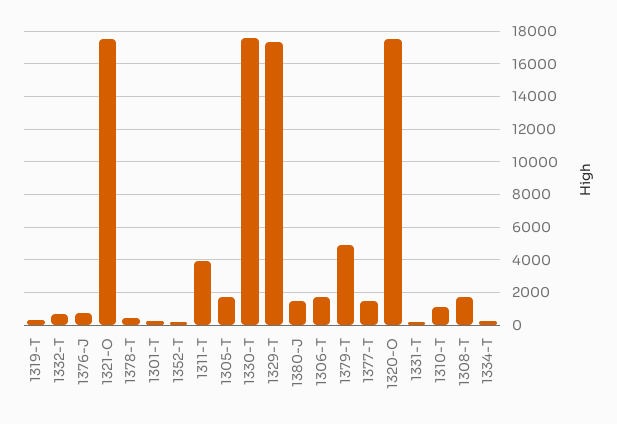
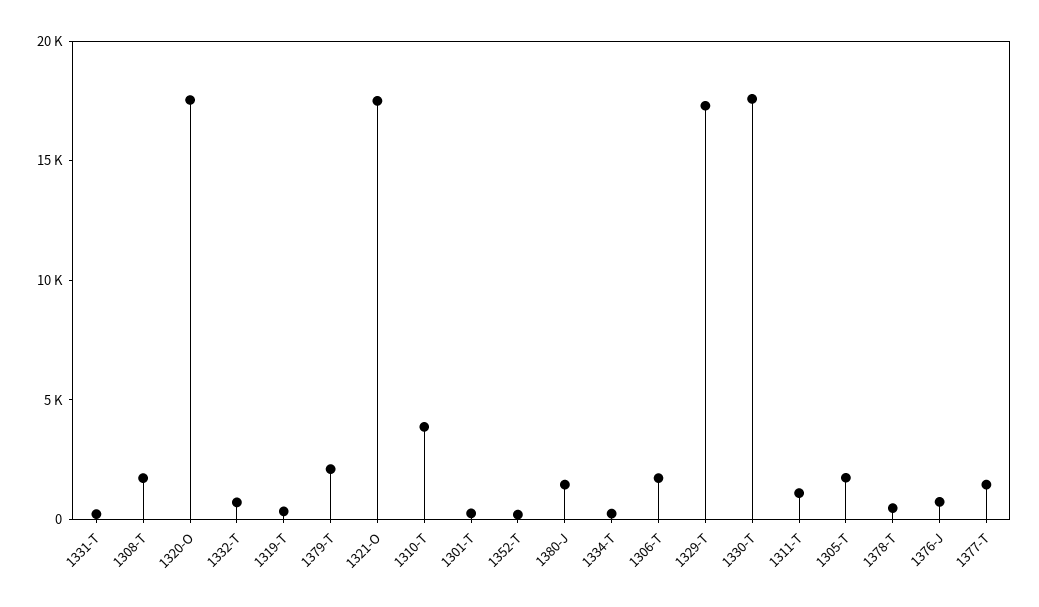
  {
    "1319-T": 500,
    "1332-T": 500,
    "1376-J": 500,
    "1321-O": 17500,
    "1378-T": 500,
    "1301-T": 500,
    "1352-T": 0,
-   "1311-T": 4000,
+   "1311-T": 1000,
    "1305-T": 1500,
    "1330-T": 17500,
    "1329-T": 17500,
    "1380-J": 1500,
    "1306-T": 1500,
-   "1379-T": 5000,
+   "1379-T": 2000,
    "1377-T": 1500,
    "1320-O": 17500,
    "1331-T": 0,
-   "1310-T": 1000,
+   "1310-T": 4000,
    "1308-T": 1500,
    "1334-T": 0
  }

